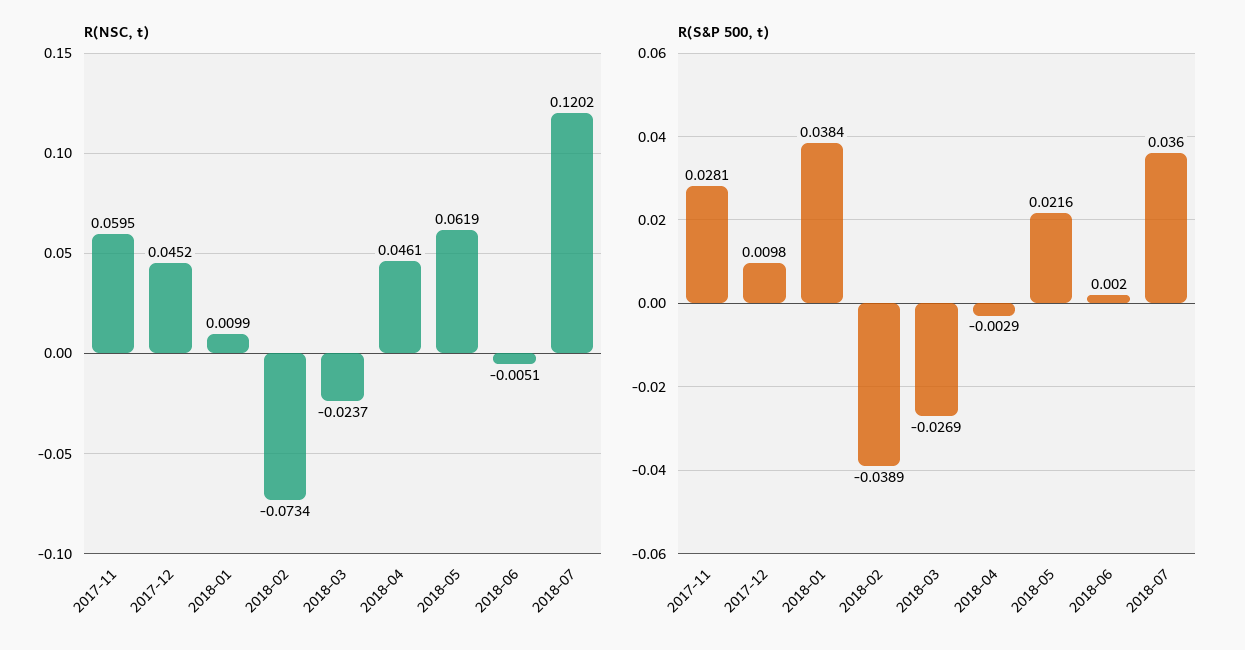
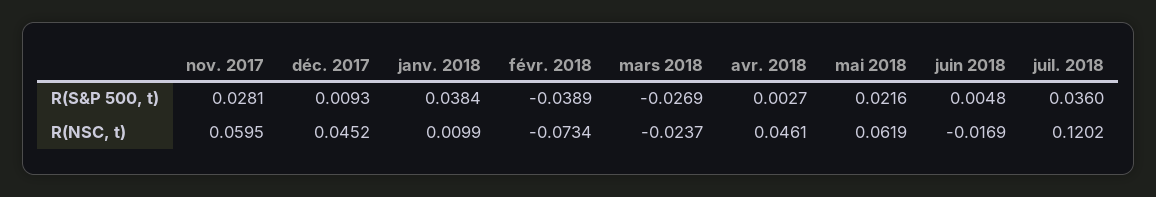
  {
    "R(NSC, t)": {
      "2017-11": 0.0595,
      "2017-12": 0.0452,
      "2018-01": 0.0099,
      "2018-02": -0.0734,
      "2018-03": -0.0237,
      "2018-04": 0.0461,
      "2018-05": 0.0619,
-     "2018-06": -0.0051,
+     "2018-06": -0.0169,
      "2018-07": 0.1202
    },
    "R(S&P 500, t)": {
      "2017-11": 0.0281,
-     "2017-12": 0.0098,
+     "2017-12": 0.0093,
      "2018-01": 0.0384,
      "2018-02": -0.0389,
      "2018-03": -0.0269,
-     "2018-04": -0.0029,
+     "2018-04": 0.0027,
      "2018-05": 0.0216,
-     "2018-06": 0.002,
+     "2018-06": 0.0048,
      "2018-07": 0.036
    }
  }

